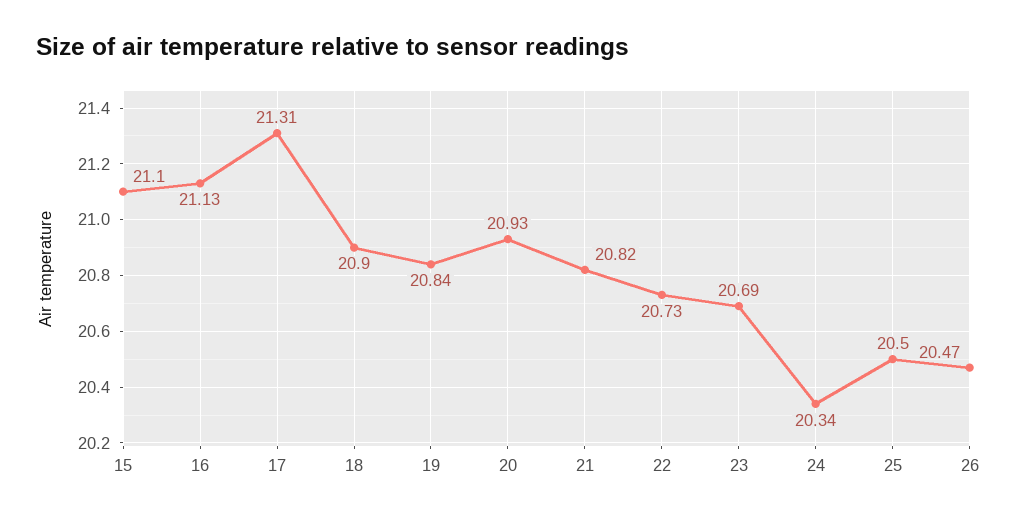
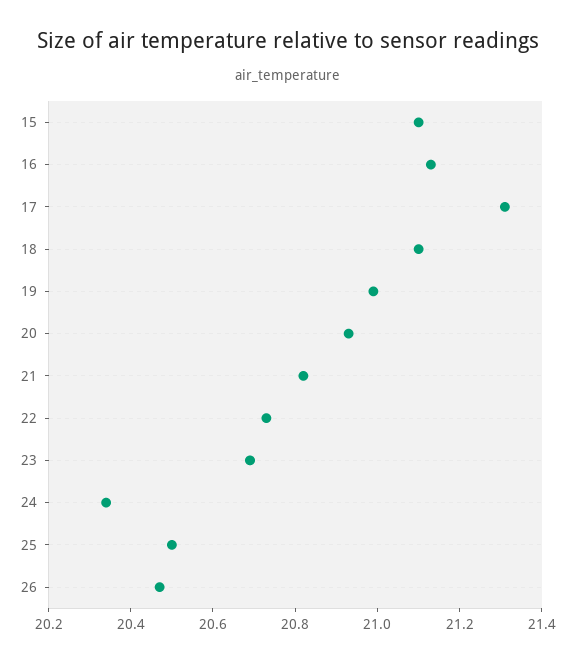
  {
    "15": 21.1,
    "16": 21.13,
    "17": 21.31,
-   "18": 20.9,
+   "18": 21.1,
-   "19": 20.84,
+   "19": 21,
    "20": 20.93,
    "21": 20.82,
    "22": 20.73,
    "23": 20.69,
    "24": 20.34,
    "25": 20.5,
    "26": 20.47
  }

